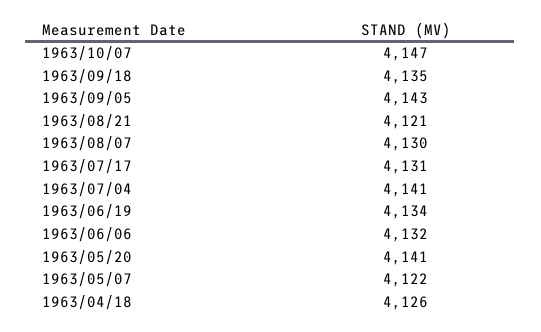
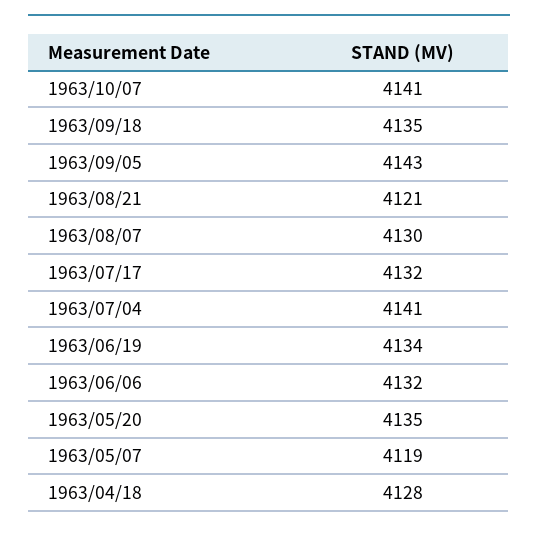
  {
-   "1963/10/07": 4147,
+   "1963/10/07": 4141,
    "1963/09/18": 4135,
    "1963/09/05": 4143,
    "1963/08/21": 4121,
    "1963/08/07": 4130,
-   "1963/07/17": 4131,
+   "1963/07/17": 4132,
    "1963/07/04": 4141,
    "1963/06/19": 4134,
    "1963/06/06": 4132,
-   "1963/05/20": 4141,
+   "1963/05/20": 4135,
-   "1963/05/07": 4122,
+   "1963/05/07": 4119,
-   "1963/04/18": 4126
+   "1963/04/18": 4128
  }

